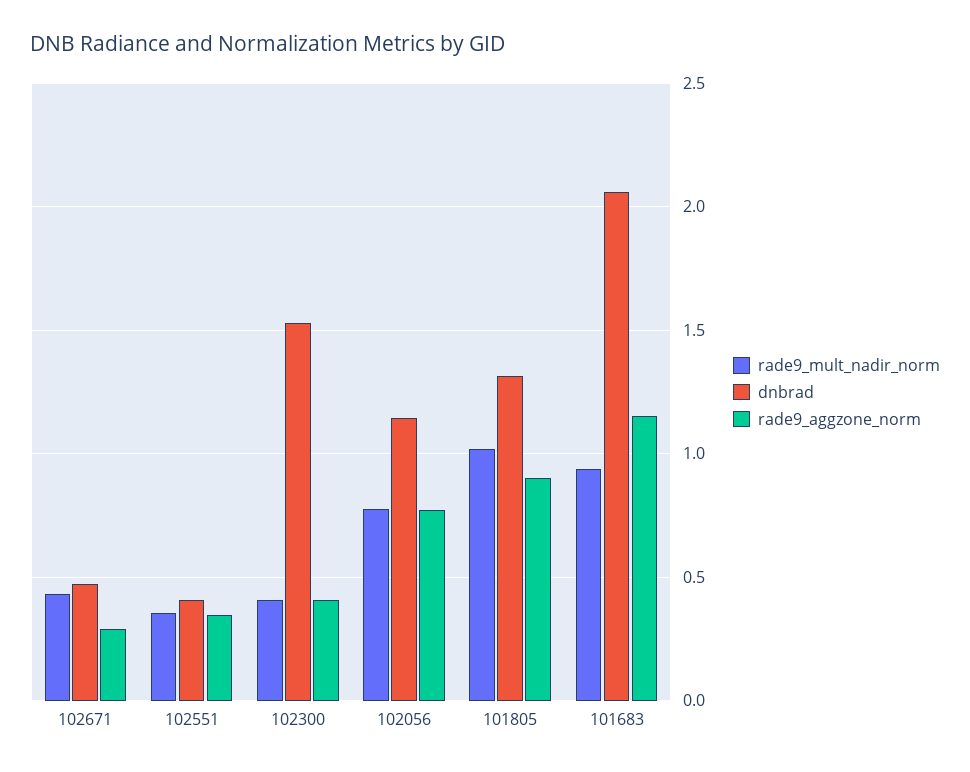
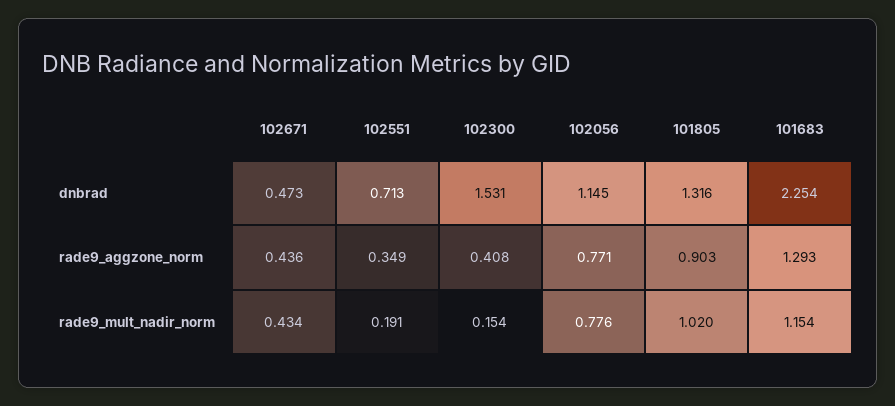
  {
    "rade9_mult_nadir_norm": {
      "102671": 0.434,
-     "102551": 0.35,
+     "102551": 0.191,
-     "102300": 0.4,
+     "102300": 0.154,
      "102056": 0.776,
      "101805": 1.02,
-     "101683": 0.95
+     "101683": 1.154
    },
    "dnbrad": {
      "102671": 0.473,
-     "102551": 0.4,
+     "102551": 0.713,
      "102300": 1.531,
      "102056": 1.145,
      "101805": 1.316,
-     "101683": 2.05
+     "101683": 2.254
    },
    "rade9_aggzone_norm": {
-     "102671": 0.3,
+     "102671": 0.436,
      "102551": 0.349,
      "102300": 0.408,
      "102056": 0.771,
      "101805": 0.903,
-     "101683": 1.15
+     "101683": 1.293
    }
  }

